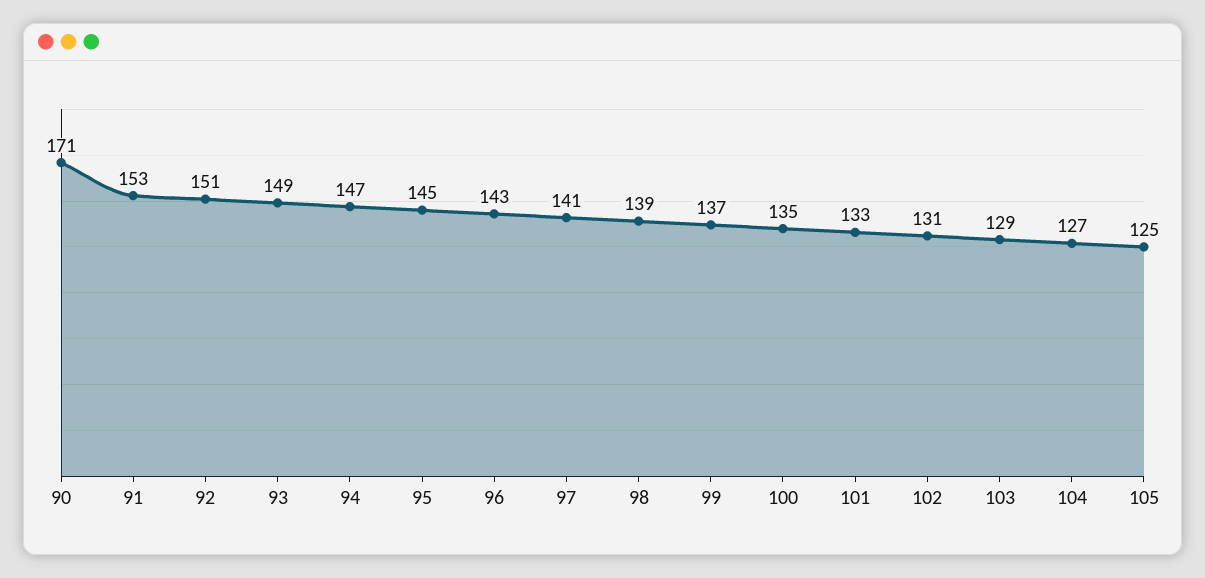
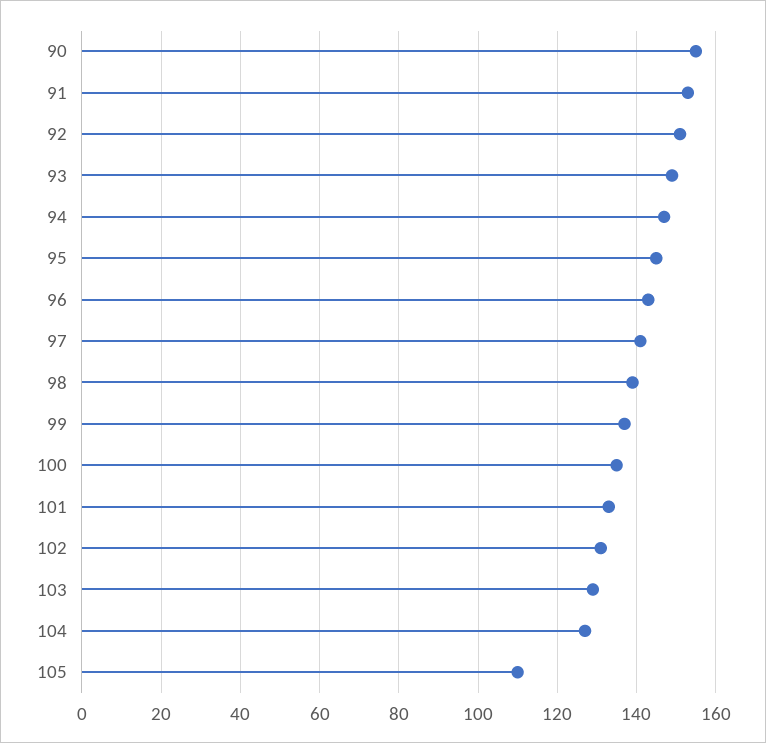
  {
-   "90": 171,
+   "90": 155,
    "91": 153,
    "92": 151,
    "93": 149,
    "94": 147,
    "95": 145,
    "96": 143,
    "97": 141,
    "98": 139,
    "99": 137,
    "100": 135,
    "101": 133,
    "102": 131,
    "103": 129,
    "104": 127,
-   "105": 125
+   "105": 110
  }

